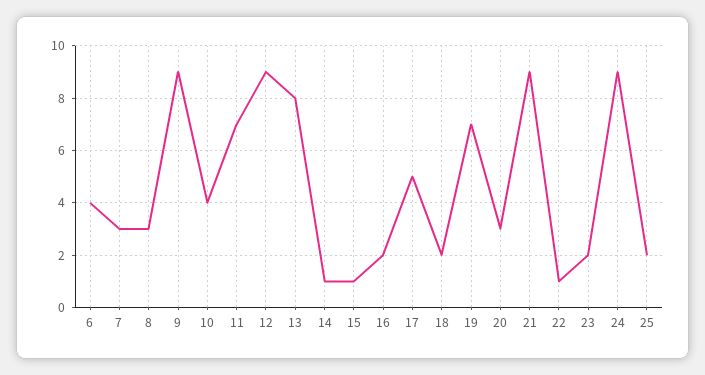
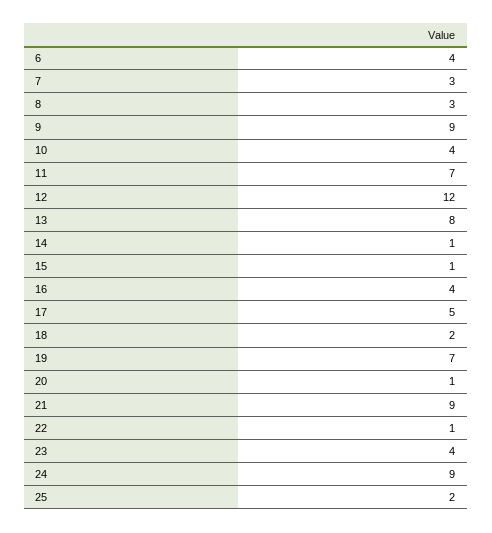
  {
    "6": 4,
    "7": 3,
    "8": 3,
    "9": 9,
    "10": 4,
    "11": 7,
-   "12": 9,
+   "12": 12,
    "13": 8,
    "14": 1,
    "15": 1,
-   "16": 2,
+   "16": 4,
    "17": 5,
    "18": 2,
    "19": 7,
-   "20": 3,
+   "20": 1,
    "21": 9,
    "22": 1,
-   "23": 2,
+   "23": 4,
    "24": 9,
    "25": 2
  }

